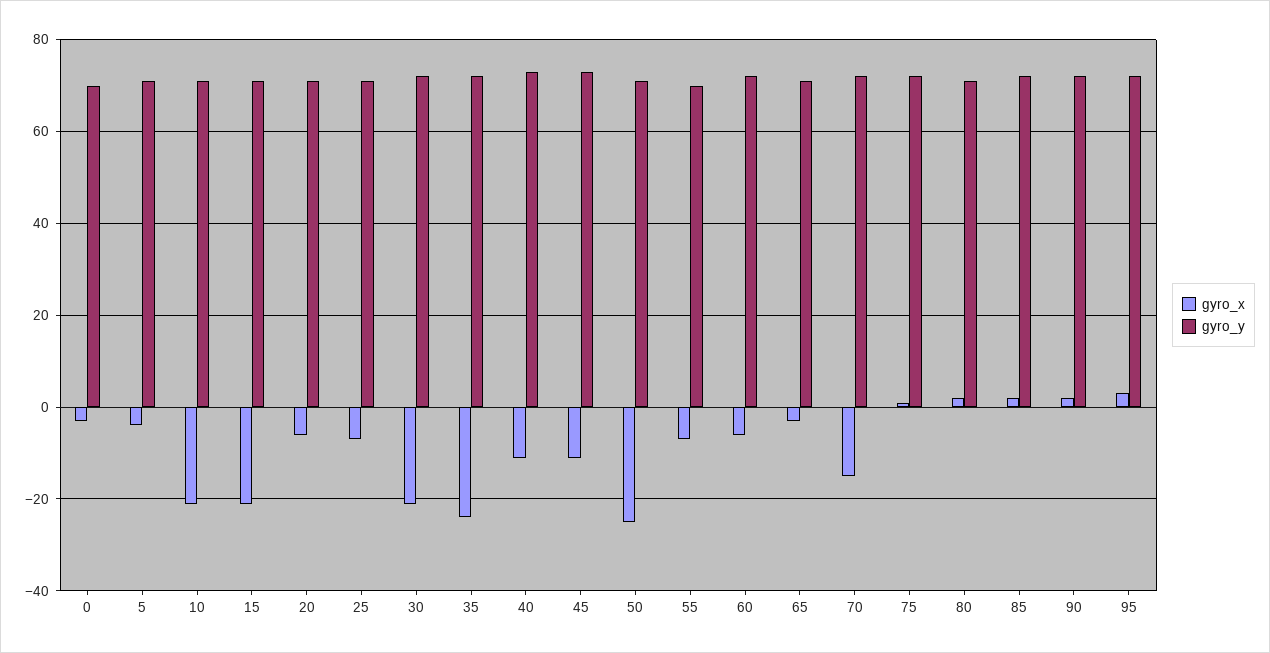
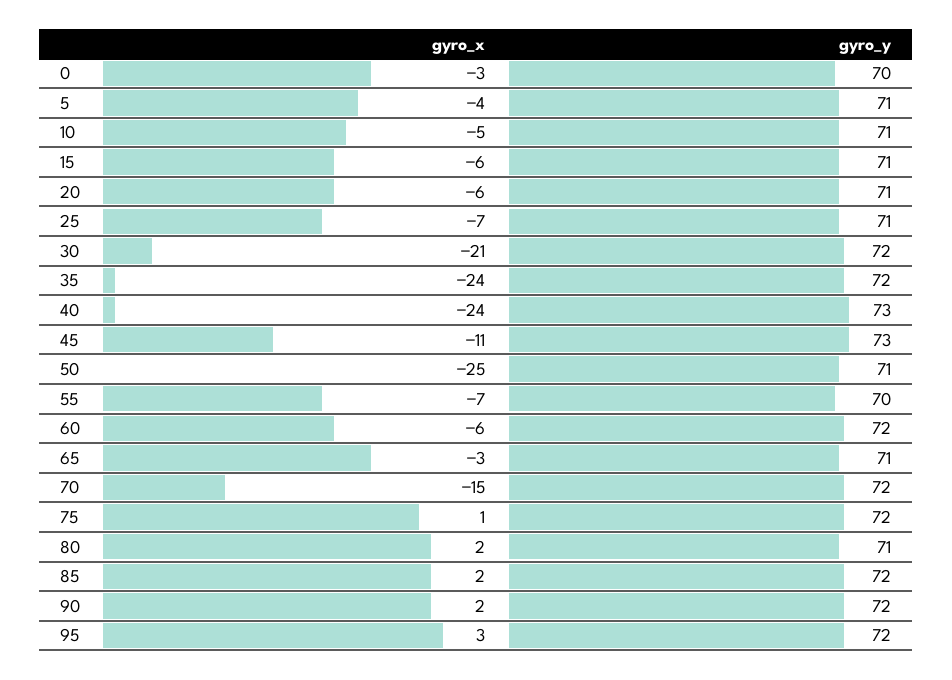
  {
    "gyro_x": {
      "0": -3,
      "5": -4,
-     "10": -20,
+     "10": -5,
-     "15": -20,
+     "15": -6,
      "20": -6,
      "25": -7,
      "30": -21,
      "35": -24,
-     "40": -10,
+     "40": -24,
      "45": -11,
      "50": -25,
      "55": -7,
      "60": -6,
      "65": -3,
      "70": -15,
      "75": 1,
      "80": 2,
      "85": 2,
      "90": 2,
      "95": 3
    },
    "gyro_y": {
      "0": 70,
      "5": 71,
      "10": 71,
      "15": 71,
      "20": 71,
      "25": 71,
      "30": 72,
      "35": 72,
      "40": 73,
      "45": 73,
      "50": 71,
      "55": 70,
      "60": 72,
      "65": 71,
      "70": 72,
      "75": 72,
      "80": 71,
      "85": 72,
      "90": 72,
      "95": 72
    }
  }

